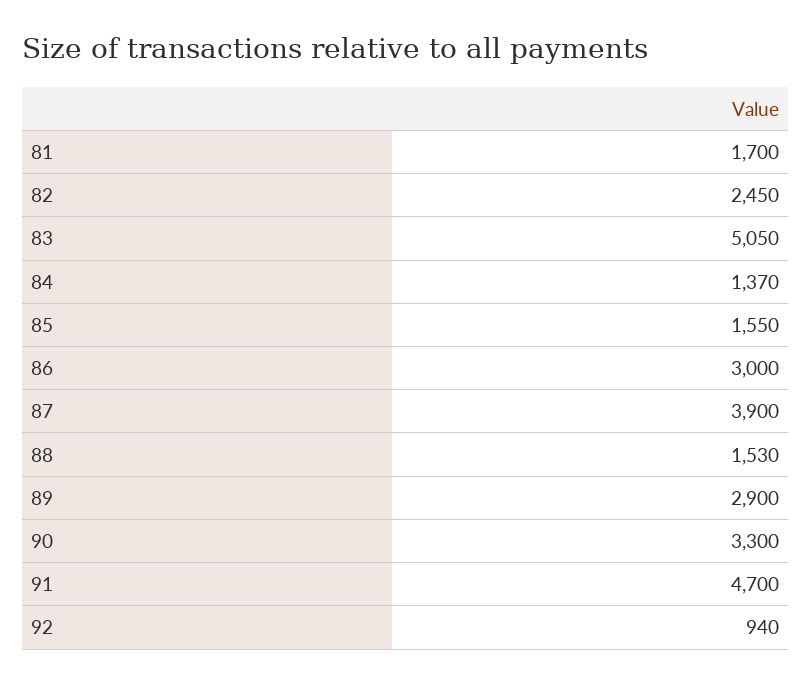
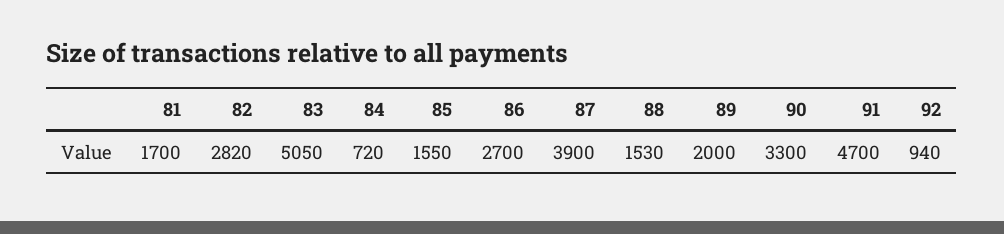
  {
    "81": 1700,
-   "82": 2450,
+   "82": 2820,
    "83": 5050,
-   "84": 1370,
+   "84": 720,
    "85": 1550,
-   "86": 3000,
+   "86": 2700,
    "87": 3900,
    "88": 1530,
-   "89": 2900,
+   "89": 2000,
    "90": 3300,
    "91": 4700,
    "92": 940
  }

